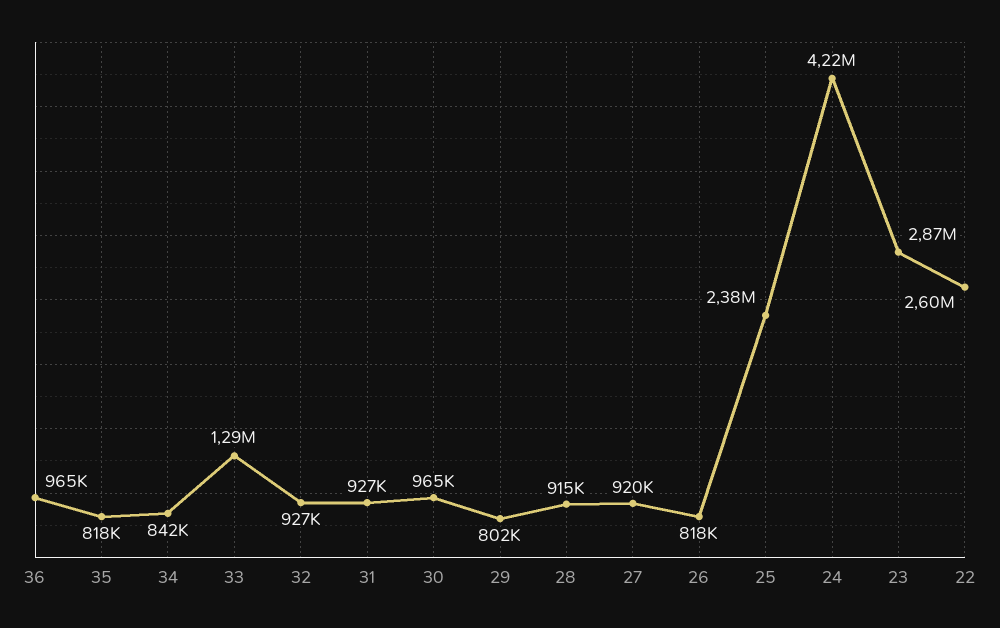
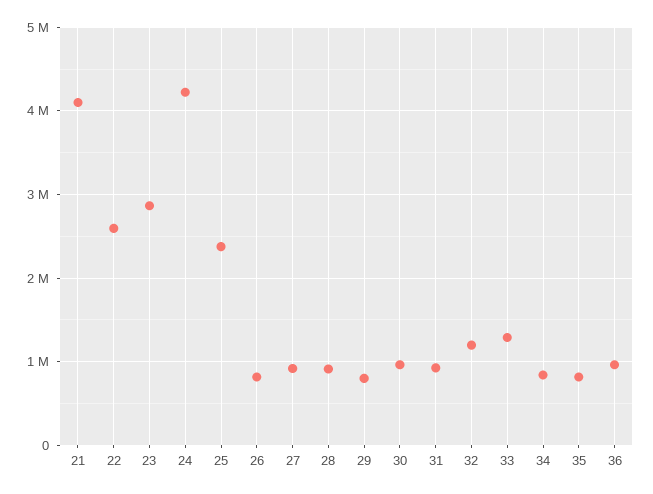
  {
    "36": 965000,
    "35": 818000,
    "34": 842000,
    "33": 1290000,
-   "32": 927000,
+   "32": 1200000,
    "31": 927000,
    "30": 965000,
    "29": 802000,
    "28": 915000,
    "27": 920000,
    "26": 818000,
    "25": 2380000,
    "24": 4220000,
    "23": 2870000,
-   "22": 2600000
+   "22": 2600000,
+   "21": 4100000
  }

